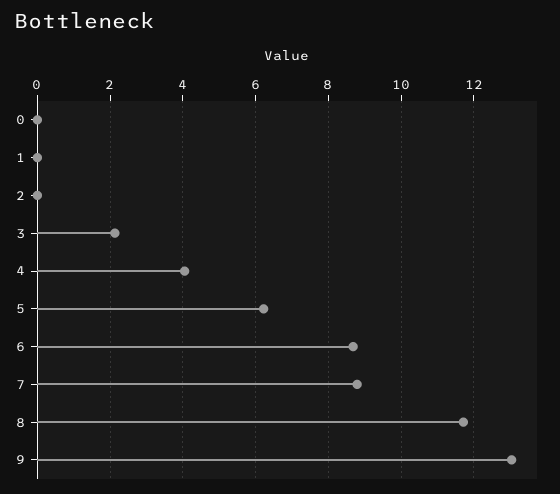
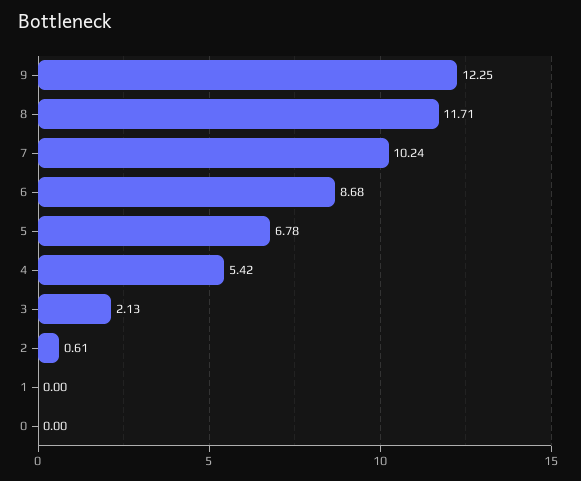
  {
    "0": 0,
    "1": 0,
-   "2": 0,
+   "2": 0.61,
    "3": 2.13,
-   "4": 4,
+   "4": 5.42,
-   "5": 6.2,
+   "5": 6.78,
    "6": 8.68,
-   "7": 8.8,
+   "7": 10.24,
    "8": 11.71,
-   "9": 13
+   "9": 12.25
  }

